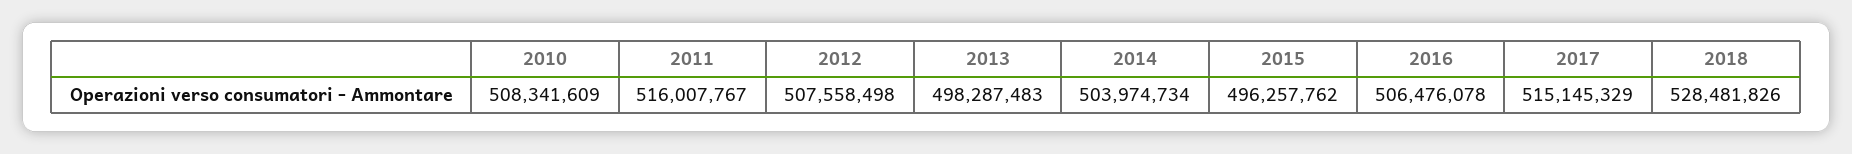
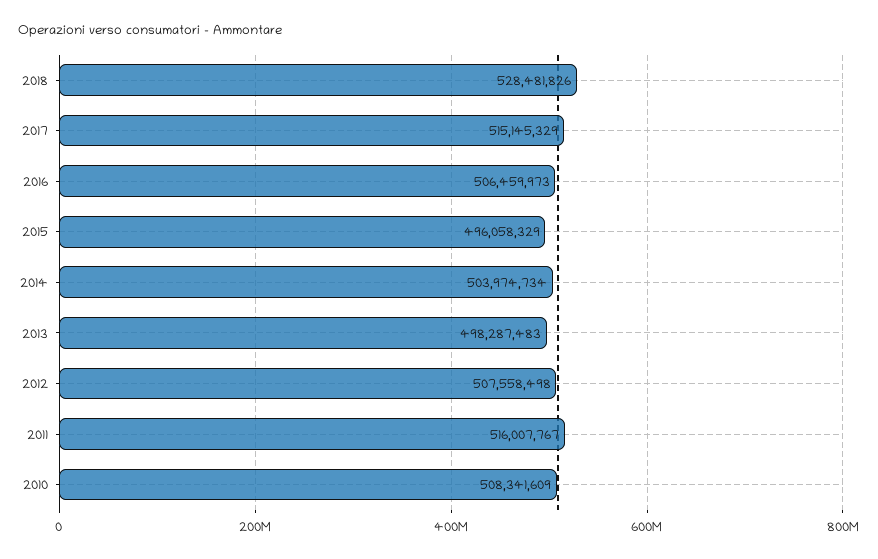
  {
    "2010": 508341609,
    "2011": 516007767,
    "2012": 507558498,
    "2013": 498287483,
    "2014": 503974734,
-   "2015": 496257762,
+   "2015": 496058329,
-   "2016": 506476078,
+   "2016": 506459973,
    "2017": 515145329,
    "2018": 528481826
  }

